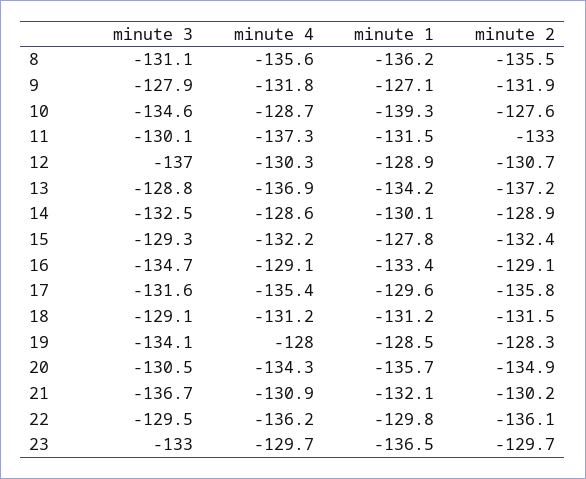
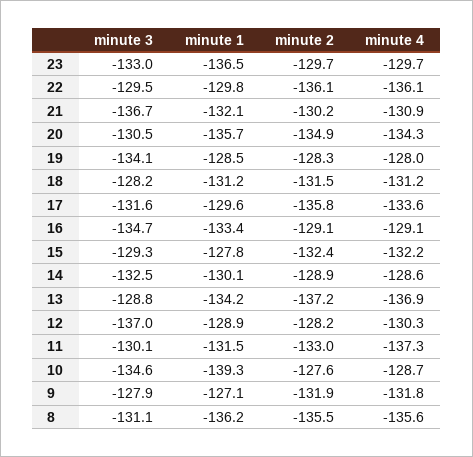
  {
    "minute 3": {
      "8": -131.1,
      "9": -127.9,
      "10": -134.6,
      "11": -130.1,
      "12": -137,
      "13": -128.8,
      "14": -132.5,
      "15": -129.3,
      "16": -134.7,
      "17": -131.6,
-     "18": -129.1,
+     "18": -128.2,
      "19": -134.1,
      "20": -130.5,
      "21": -136.7,
      "22": -129.5,
      "23": -133
    },
    "minute 4": {
      "8": -135.6,
      "9": -131.8,
      "10": -128.7,
      "11": -137.3,
      "12": -130.3,
      "13": -136.9,
      "14": -128.6,
      "15": -132.2,
      "16": -129.1,
-     "17": -135.4,
+     "17": -133.6,
      "18": -131.2,
      "19": -128,
      "20": -134.3,
      "21": -130.9,
-     "22": -136.2,
+     "22": -136.1,
      "23": -129.7
    },
    "minute 1": {
      "8": -136.2,
      "9": -127.1,
      "10": -139.3,
      "11": -131.5,
      "12": -128.9,
      "13": -134.2,
      "14": -130.1,
      "15": -127.8,
      "16": -133.4,
      "17": -129.6,
      "18": -131.2,
      "19": -128.5,
      "20": -135.7,
      "21": -132.1,
      "22": -129.8,
      "23": -136.5
    },
    "minute 2": {
      "8": -135.5,
      "9": -131.9,
      "10": -127.6,
      "11": -133,
-     "12": -130.7,
+     "12": -128.2,
      "13": -137.2,
      "14": -128.9,
      "15": -132.4,
      "16": -129.1,
      "17": -135.8,
      "18": -131.5,
      "19": -128.3,
      "20": -134.9,
      "21": -130.2,
      "22": -136.1,
      "23": -129.7
    }
  }

